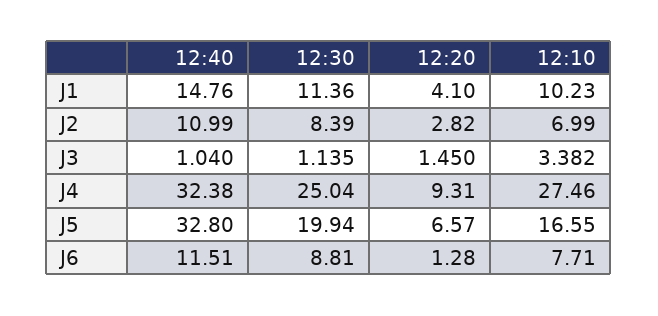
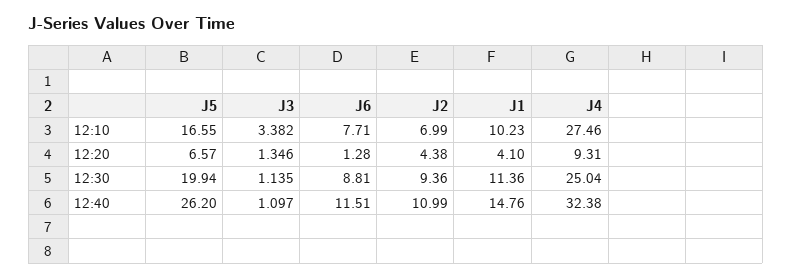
  {
    "12:40": {
      "J1": 14.76,
      "J2": 10.99,
-     "J3": 1.04,
+     "J3": 1.097,
      "J4": 32.38,
-     "J5": 32.8,
+     "J5": 26.2,
      "J6": 11.51
    },
    "12:30": {
      "J1": 11.36,
-     "J2": 8.39,
+     "J2": 9.36,
      "J3": 1.135,
      "J4": 25.04,
      "J5": 19.94,
      "J6": 8.81
    },
    "12:20": {
      "J1": 4.1,
-     "J2": 2.82,
+     "J2": 4.38,
-     "J3": 1.45,
+     "J3": 1.346,
      "J4": 9.31,
      "J5": 6.57,
      "J6": 1.28
    },
    "12:10": {
      "J1": 10.23,
      "J2": 6.99,
      "J3": 3.382,
      "J4": 27.46,
      "J5": 16.55,
      "J6": 7.71
    }
  }

